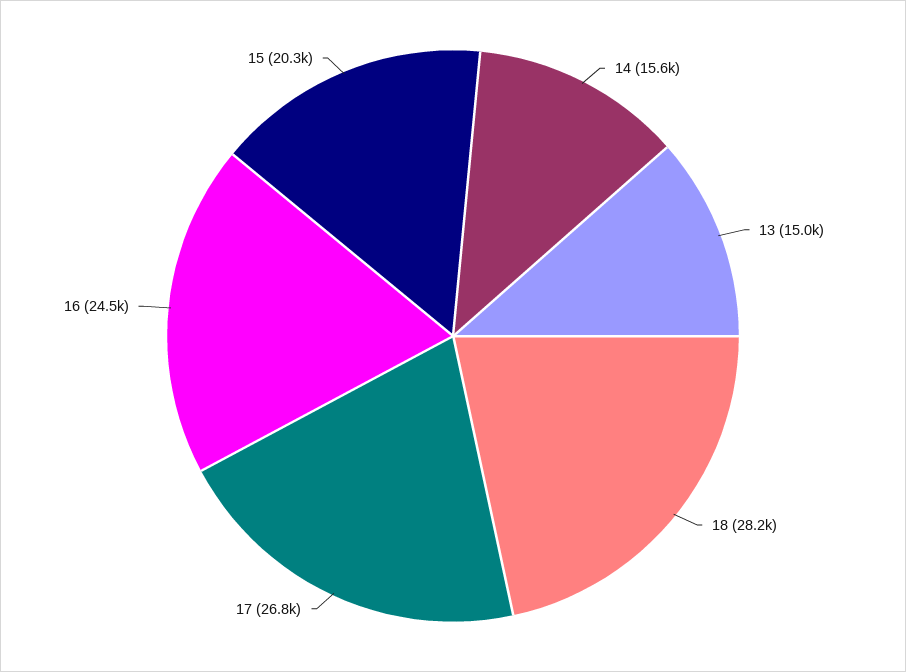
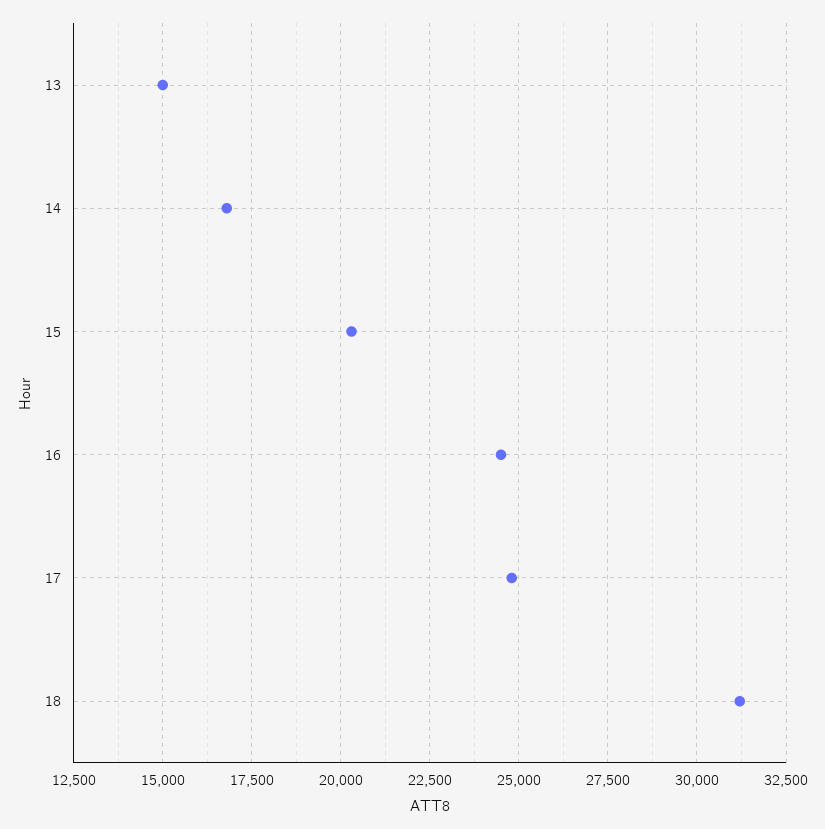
  {
-   "14": 15600,
+   "14": 16750,
    "13": 15000,
-   "18": 28200,
+   "18": 31250,
-   "17": 26800,
+   "17": 24750,
    "16": 24500,
    "15": 20300
  }

